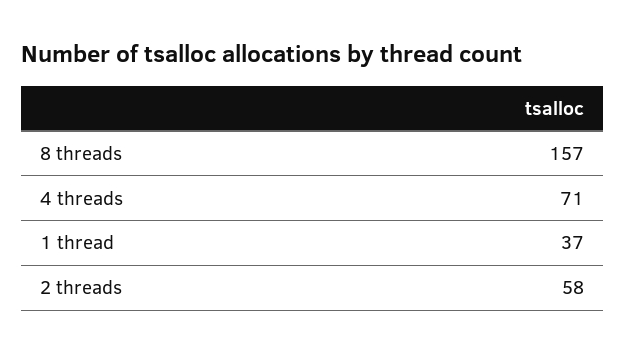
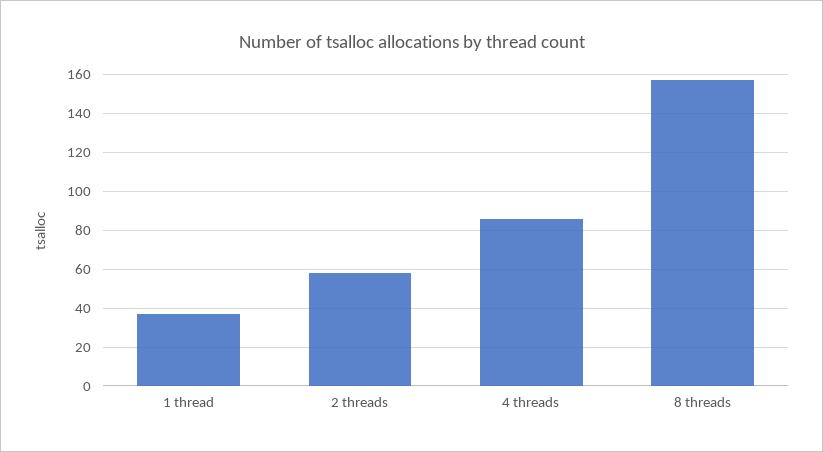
  {
    "8 threads": 157,
-   "4 threads": 71,
+   "4 threads": 85,
    "1 thread": 37,
    "2 threads": 58
  }

